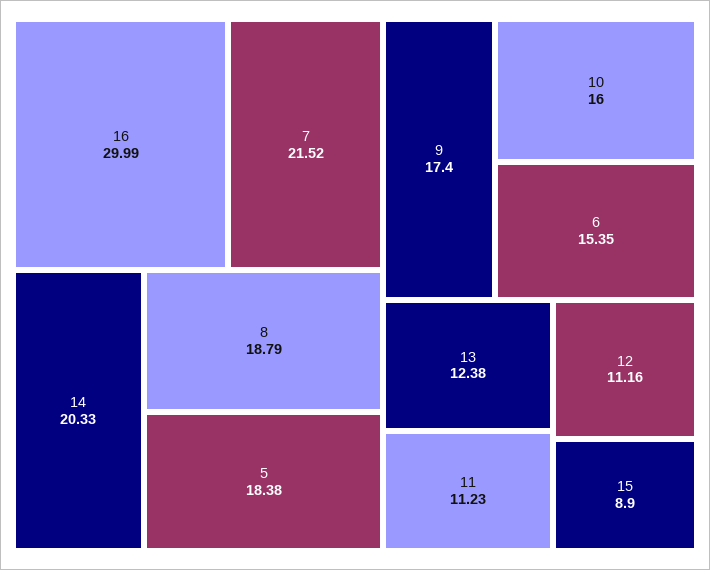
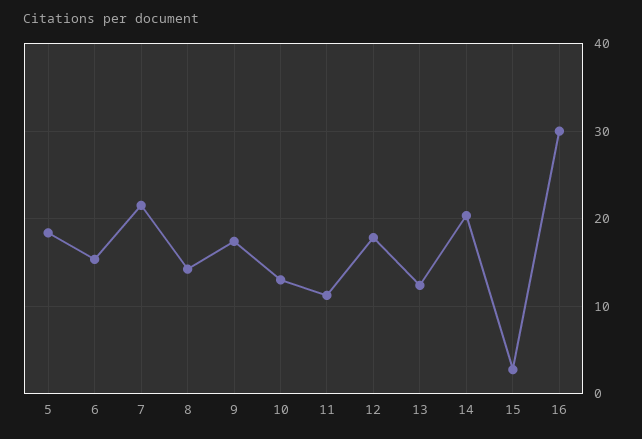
  {
    "16": 29.99,
    "7": 21.52,
    "14": 20.33,
-   "8": 18.79,
+   "8": 14,
    "5": 18.38,
    "9": 17.4,
-   "10": 16,
+   "10": 13,
    "6": 15.35,
    "13": 12.38,
    "11": 11.23,
-   "12": 11.16,
+   "12": 18,
-   "15": 8.9
+   "15": 3
  }

